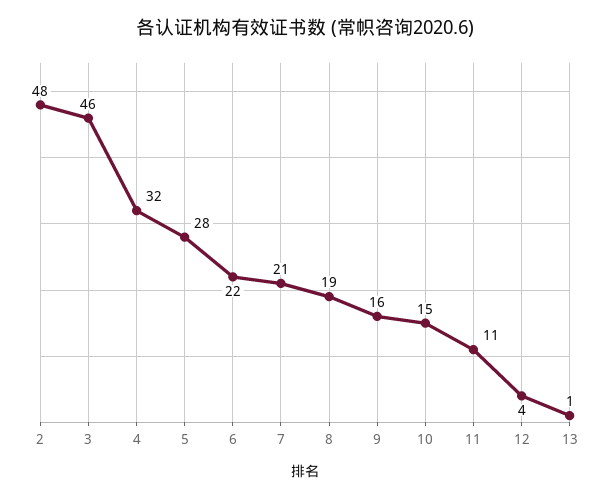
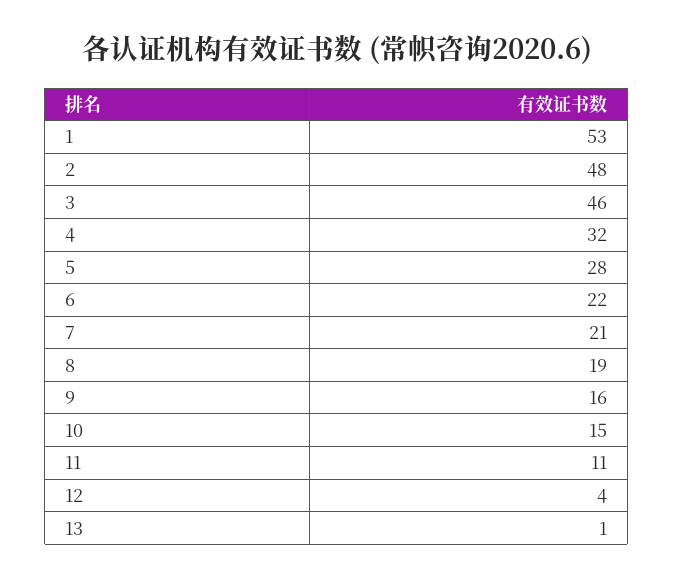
  {
    "2": 48,
    "3": 46,
    "4": 32,
    "5": 28,
    "6": 22,
    "7": 21,
    "8": 19,
    "9": 16,
    "10": 15,
    "11": 11,
    "12": 4,
-   "13": 1
+   "13": 1,
+   "1": 53
  }

